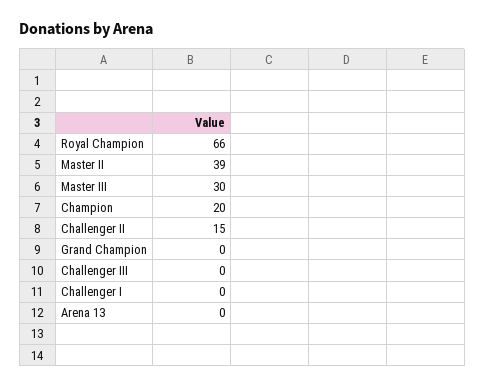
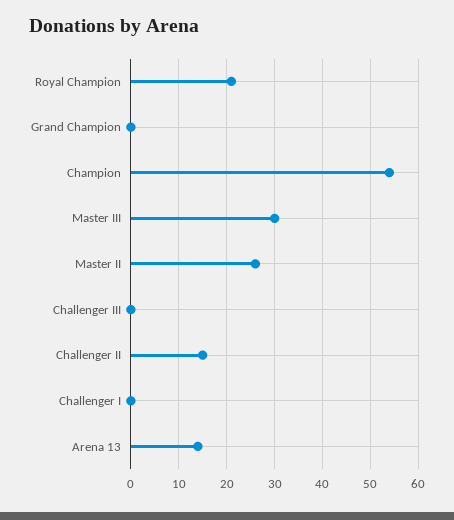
  {
-   "Royal Champion": 66,
+   "Royal Champion": 20,
-   "Master II": 39,
+   "Master II": 25,
    "Master III": 30,
-   "Champion": 20,
+   "Champion": 55,
    "Challenger II": 15,
    "Grand Champion": 0,
    "Challenger III": 0,
    "Challenger I": 0,
-   "Arena 13": 0
+   "Arena 13": 15
  }

